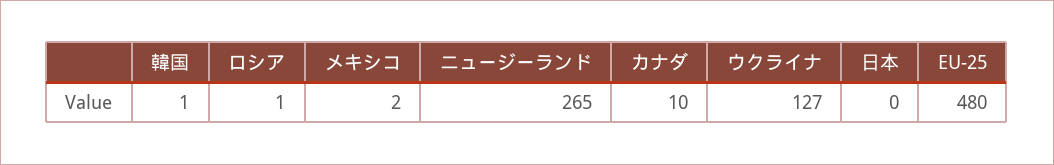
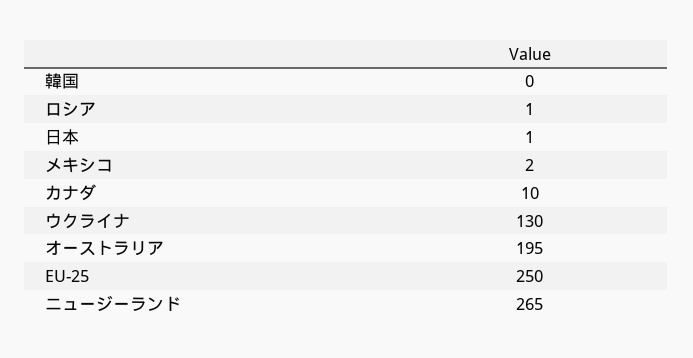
  {
-   "韓国": 1,
+   "韓国": 0,
    "ロシア": 1,
    "メキシコ": 2,
    "ニュージーランド": 265,
    "カナダ": 10,
-   "ウクライナ": 127,
+   "ウクライナ": 130,
-   "日本": 0,
+   "日本": 1,
-   "EU-25": 480
+   "EU-25": 250,
+   "オーストラリア": 195
  }

